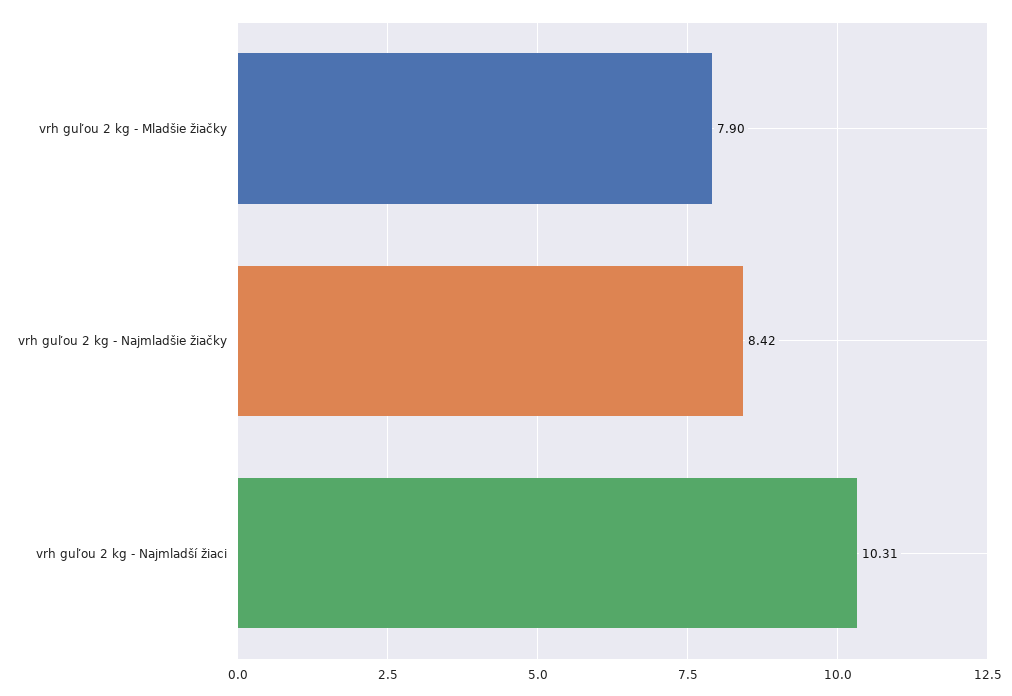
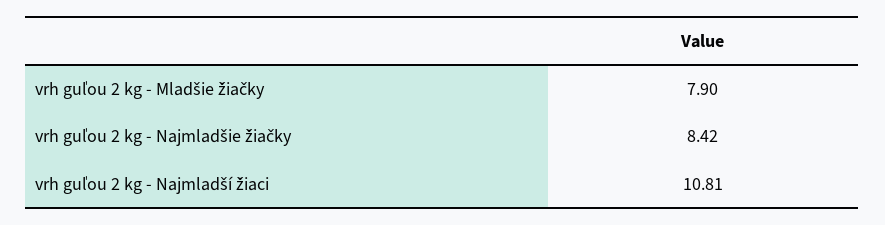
  {
    "vrh guľou 2 kg - Mladšie žiačky": 7.9,
    "vrh guľou 2 kg - Najmladšie žiačky": 8.42,
-   "vrh guľou 2 kg - Najmladší žiaci": 10.31
+   "vrh guľou 2 kg - Najmladší žiaci": 10.81
  }

